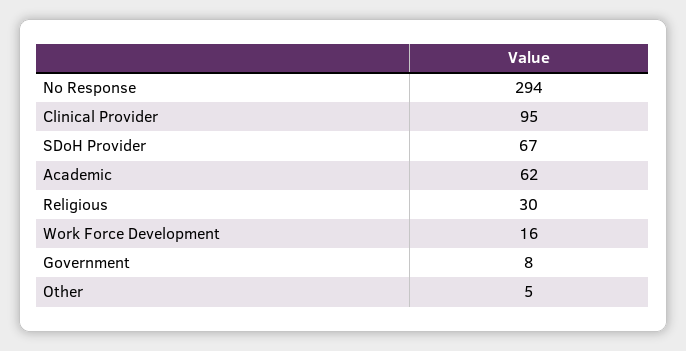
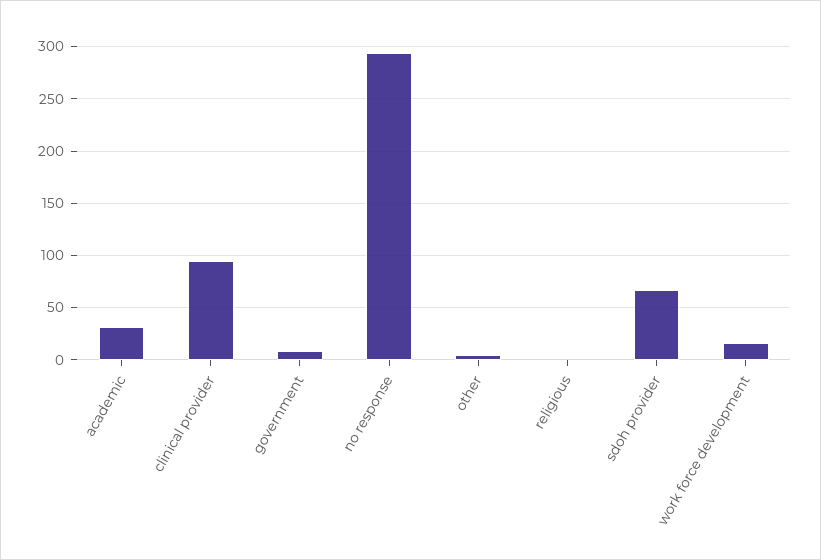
  {
    "No Response": 294,
    "Clinical Provider": 95,
    "SDoH Provider": 67,
-   "Academic": 62,
+   "Academic": 30,
-   "Religious": 30,
+   "Religious": 0,
    "Work Force Development": 16,
    "Government": 8,
    "Other": 5
  }

